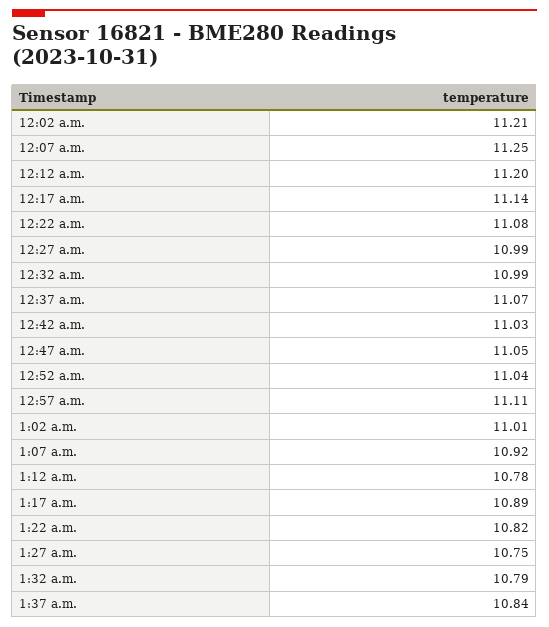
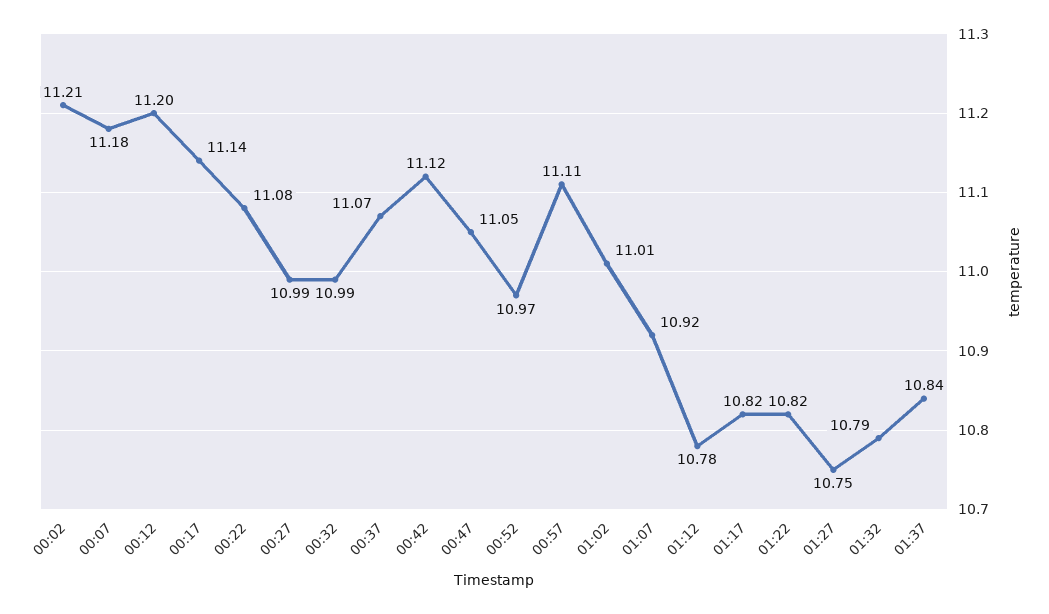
  {
    "12:02 a.m.": 11.21,
-   "12:07 a.m.": 11.25,
+   "12:07 a.m.": 11.18,
    "12:12 a.m.": 11.2,
    "12:17 a.m.": 11.14,
    "12:22 a.m.": 11.08,
    "12:27 a.m.": 10.99,
    "12:32 a.m.": 10.99,
    "12:37 a.m.": 11.07,
-   "12:42 a.m.": 11.03,
+   "12:42 a.m.": 11.12,
    "12:47 a.m.": 11.05,
-   "12:52 a.m.": 11.04,
+   "12:52 a.m.": 10.97,
    "12:57 a.m.": 11.11,
    "1:02 a.m.": 11.01,
    "1:07 a.m.": 10.92,
    "1:12 a.m.": 10.78,
-   "1:17 a.m.": 10.89,
+   "1:17 a.m.": 10.82,
    "1:22 a.m.": 10.82,
    "1:27 a.m.": 10.75,
    "1:32 a.m.": 10.79,
    "1:37 a.m.": 10.84
  }

